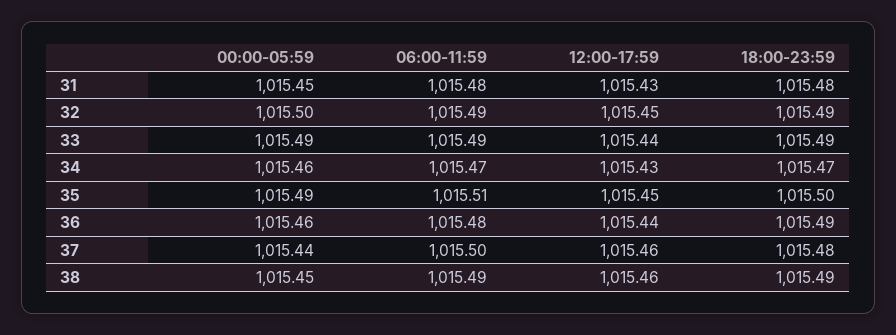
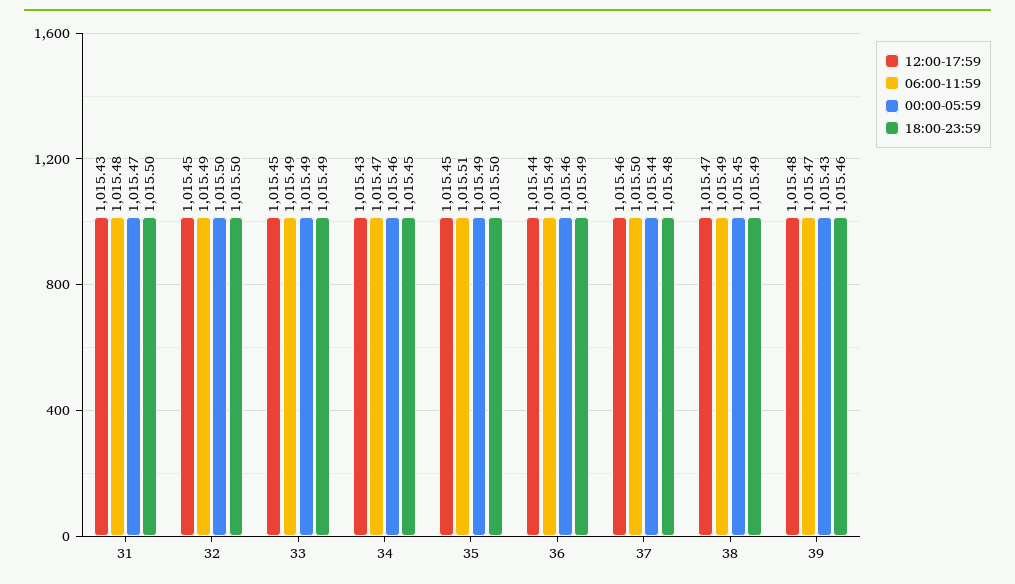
  {
    "00:00-05:59": {
-     "31": 1015.45,
+     "31": 1015.47,
      "32": 1015.5,
      "33": 1015.49,
      "34": 1015.46,
      "35": 1015.49,
      "36": 1015.46,
      "37": 1015.44,
-     "38": 1015.45
+     "38": 1015.45,
+     "39": 1015.43
    },
    "06:00-11:59": {
      "31": 1015.48,
      "32": 1015.49,
      "33": 1015.49,
      "34": 1015.47,
      "35": 1015.51,
-     "36": 1015.48,
+     "36": 1015.49,
      "37": 1015.5,
-     "38": 1015.49
+     "38": 1015.49,
+     "39": 1015.47
    },
    "12:00-17:59": {
      "31": 1015.43,
      "32": 1015.45,
-     "33": 1015.44,
+     "33": 1015.45,
      "34": 1015.43,
      "35": 1015.45,
      "36": 1015.44,
      "37": 1015.46,
-     "38": 1015.46
+     "38": 1015.47,
+     "39": 1015.48
    },
    "18:00-23:59": {
-     "31": 1015.48,
+     "31": 1015.5,
-     "32": 1015.49,
+     "32": 1015.5,
      "33": 1015.49,
-     "34": 1015.47,
+     "34": 1015.45,
      "35": 1015.5,
      "36": 1015.49,
      "37": 1015.48,
-     "38": 1015.49
+     "38": 1015.49,
+     "39": 1015.46
    }
  }

